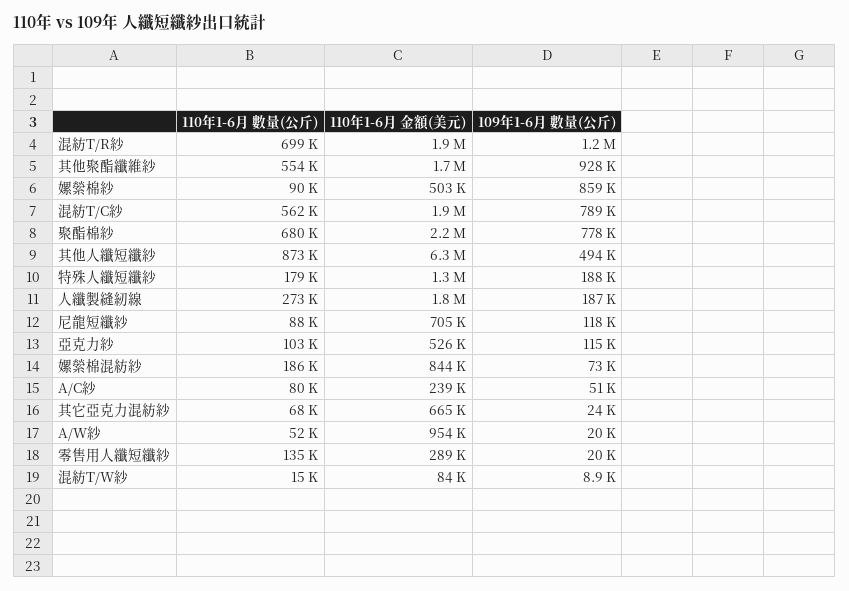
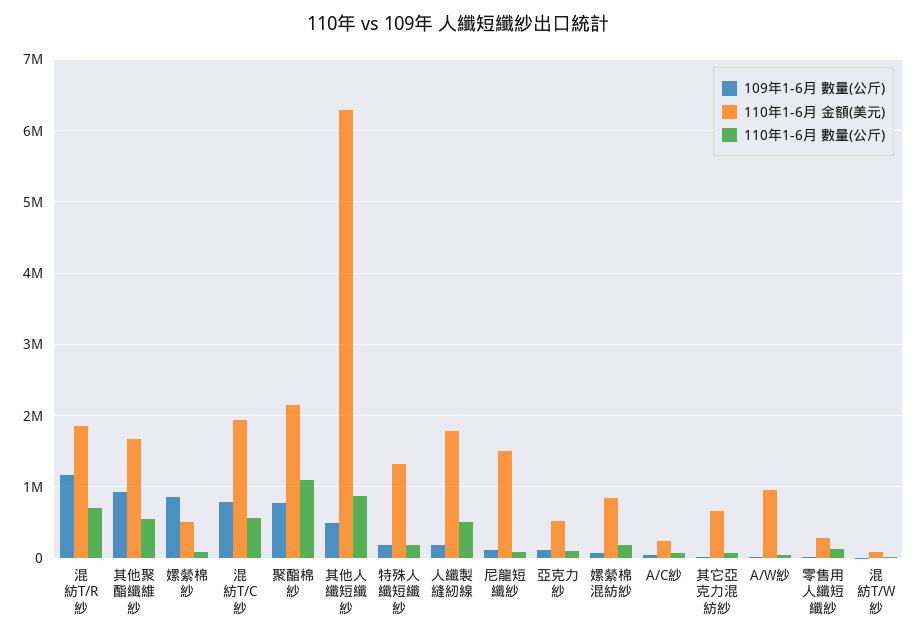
  {
    "110年1-6月 數量(公斤)": {
      "混紡T/R紗": 699000,
      "其他聚酯纖維紗": 554000,
      "嫘縈棉紗": 90000,
      "混紡T/C紗": 562000,
-     "聚酯棉紗": 680000,
+     "聚酯棉紗": 1100000,
      "其他人纖短纖紗": 873000,
      "特殊人纖短纖紗": 179000,
-     "人纖製縫紉線": 273000,
+     "人纖製縫紉線": 500000,
      "尼龍短纖紗": 88000,
      "亞克力紗": 103000,
      "嫘縈棉混紡紗": 186000,
      "A/C紗": 80000,
      "其它亞克力混紡紗": 68000,
      "A/W紗": 52000,
      "零售用人纖短纖紗": 135000,
      "混紡T/W紗": 15000
    },
    "110年1-6月 金額(美元)": {
      "混紡T/R紗": 1900000,
      "其他聚酯纖維紗": 1700000,
      "嫘縈棉紗": 503000,
      "混紡T/C紗": 1900000,
      "聚酯棉紗": 2200000,
      "其他人纖短纖紗": 6300000,
      "特殊人纖短纖紗": 1300000,
      "人纖製縫紉線": 1800000,
-     "尼龍短纖紗": 705000,
+     "尼龍短纖紗": 1500000,
      "亞克力紗": 526000,
      "嫘縈棉混紡紗": 844000,
      "A/C紗": 239000,
      "其它亞克力混紡紗": 665000,
      "A/W紗": 954000,
      "零售用人纖短纖紗": 289000,
      "混紡T/W紗": 84000
    },
    "109年1-6月 數量(公斤)": {
      "混紡T/R紗": 1200000,
      "其他聚酯纖維紗": 928000,
      "嫘縈棉紗": 859000,
      "混紡T/C紗": 789000,
      "聚酯棉紗": 778000,
      "其他人纖短纖紗": 494000,
      "特殊人纖短纖紗": 188000,
      "人纖製縫紉線": 187000,
      "尼龍短纖紗": 118000,
      "亞克力紗": 115000,
      "嫘縈棉混紡紗": 73000,
      "A/C紗": 51000,
      "其它亞克力混紡紗": 24000,
      "A/W紗": 20000,
      "零售用人纖短纖紗": 20000,
      "混紡T/W紗": 8900
    }
  }

